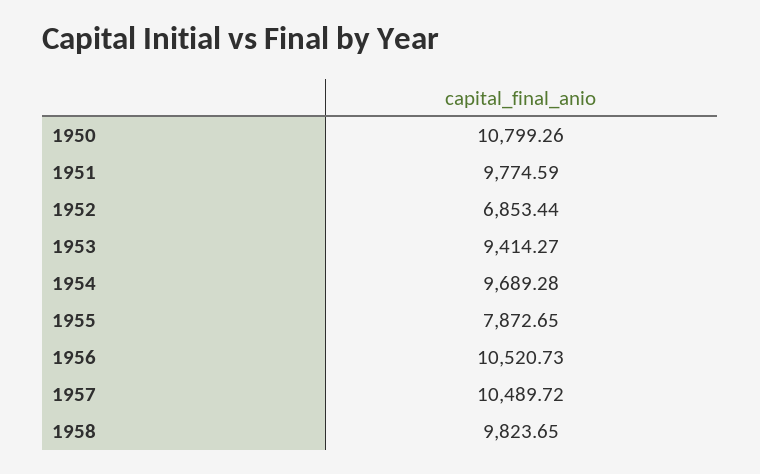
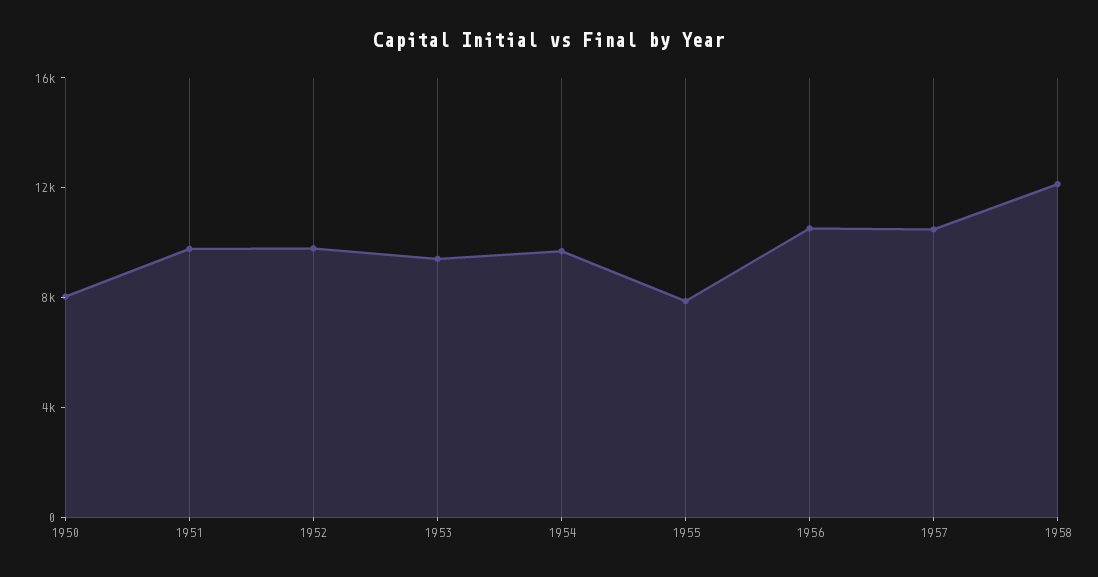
  {
-   "1950": 10799.26,
+   "1950": 8000,
    "1951": 9774.59,
-   "1952": 6853.44,
+   "1952": 10000,
    "1953": 9414.27,
    "1954": 9689.28,
    "1955": 7872.65,
    "1956": 10520.73,
    "1957": 10489.72,
-   "1958": 9823.65
+   "1958": 12000
  }

